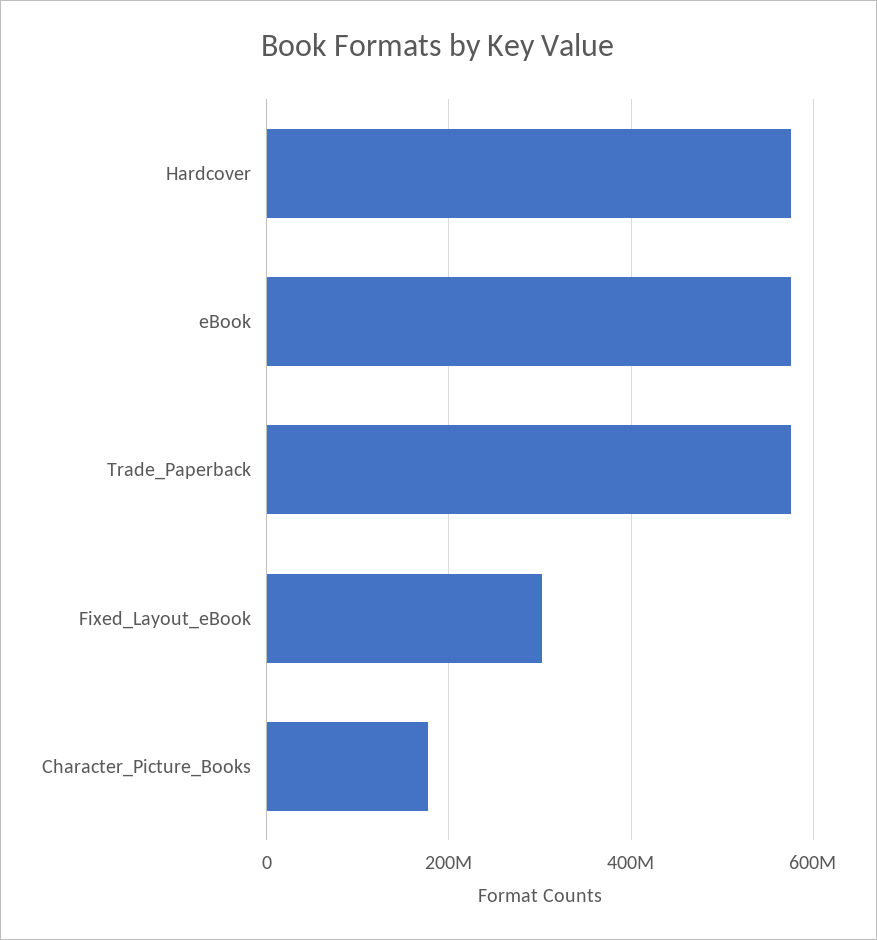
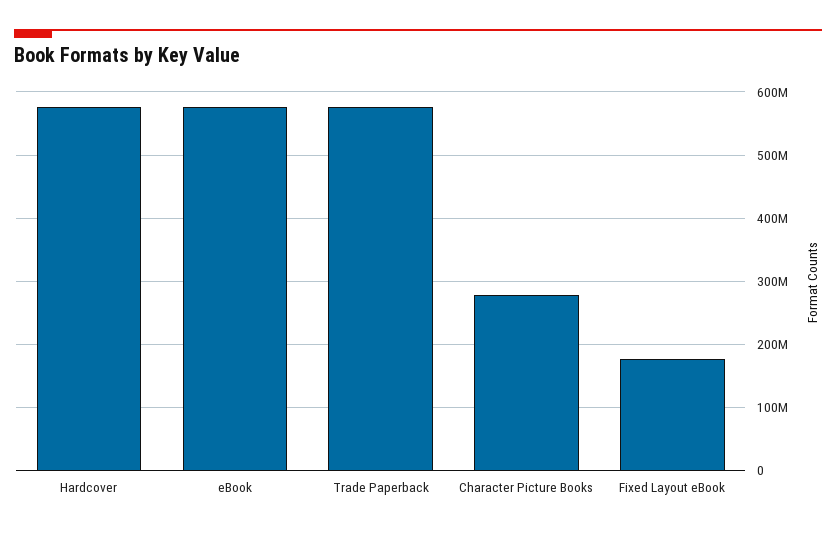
  {
    "Hardcover": 580000000,
    "eBook": 580000000,
    "Trade_Paperback": 580000000,
-   "Fixed_Layout_eBook": 300000000,
+   "Fixed_Layout_eBook": 180000000,
-   "Character_Picture_Books": 180000000
+   "Character_Picture_Books": 280000000
  }

